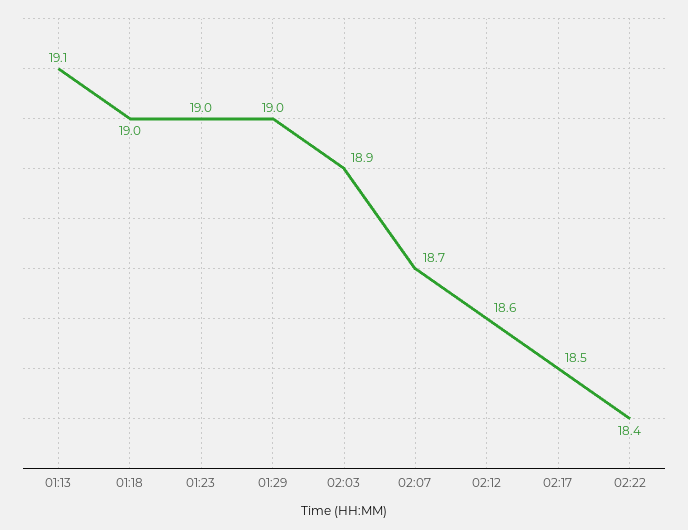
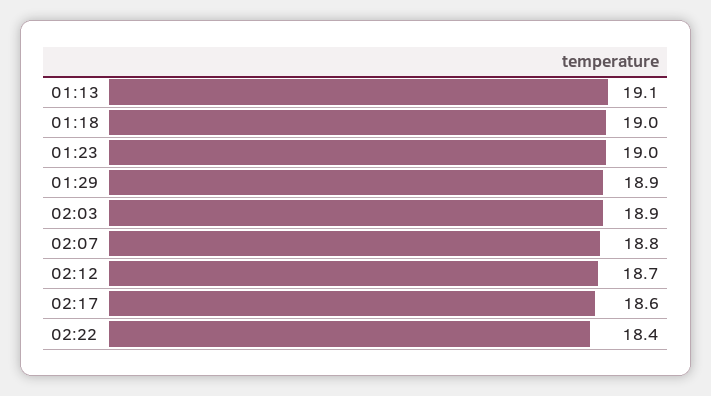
  {
    "01:13": 19.1,
    "01:18": 19,
    "01:23": 19,
-   "01:29": 19,
+   "01:29": 18.9,
    "02:03": 18.9,
-   "02:07": 18.7,
+   "02:07": 18.8,
-   "02:12": 18.6,
+   "02:12": 18.7,
-   "02:17": 18.5,
+   "02:17": 18.6,
    "02:22": 18.4
  }

